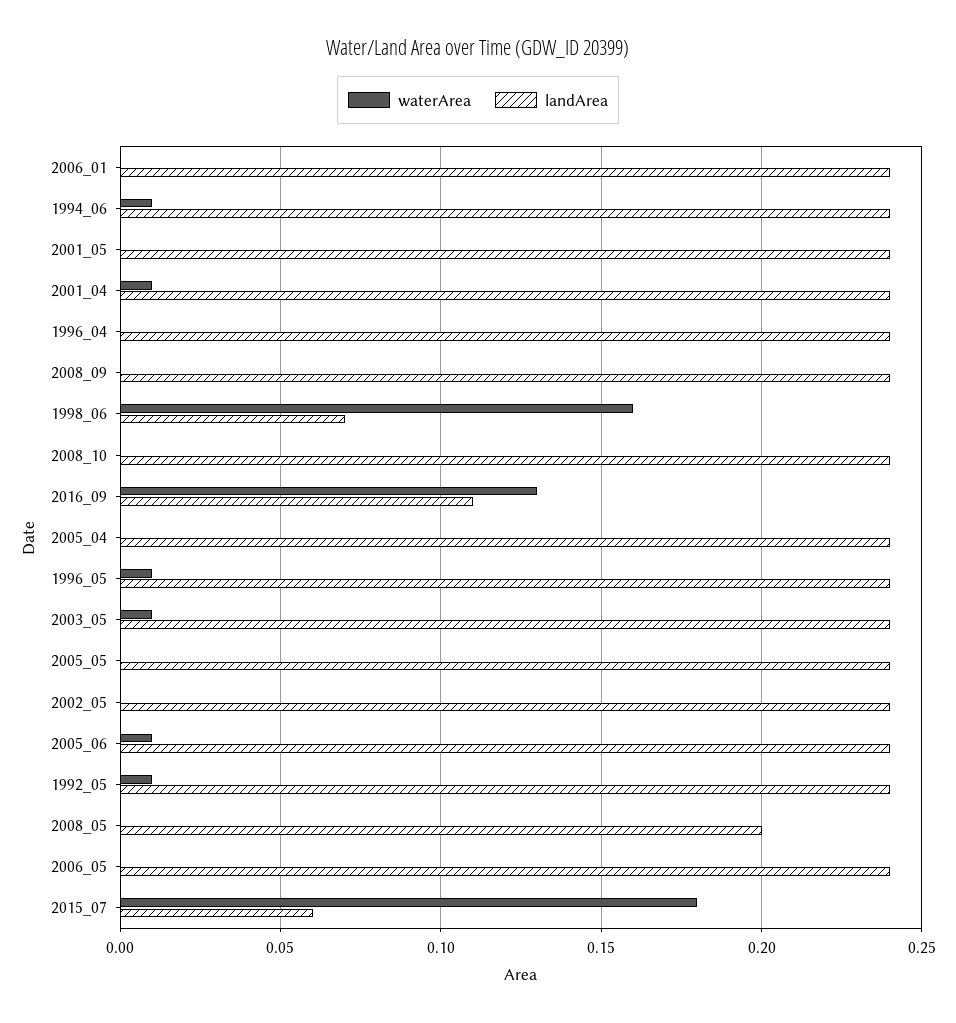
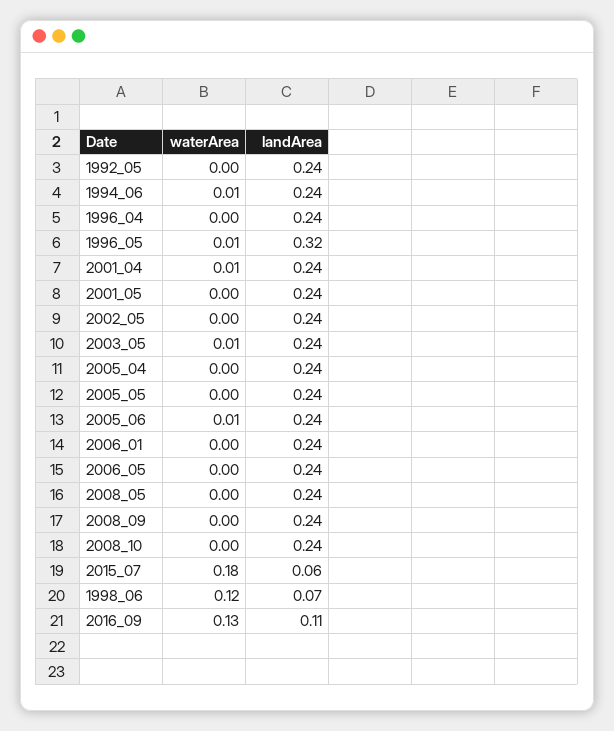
  {
    "waterArea": {
      "2006_01": 0,
      "1994_06": 0.01,
      "2001_05": 0,
      "2001_04": 0.01,
      "1996_04": 0,
      "2008_09": 0,
-     "1998_06": 0.16,
+     "1998_06": 0.12,
      "2008_10": 0,
      "2016_09": 0.13,
      "2005_04": 0,
      "1996_05": 0.01,
      "2003_05": 0.01,
      "2005_05": 0,
      "2002_05": 0,
      "2005_06": 0.01,
-     "1992_05": 0.01,
+     "1992_05": 0,
      "2008_05": 0,
      "2006_05": 0,
      "2015_07": 0.18
    },
    "landArea": {
      "2006_01": 0.24,
      "1994_06": 0.24,
      "2001_05": 0.24,
      "2001_04": 0.24,
      "1996_04": 0.24,
      "2008_09": 0.24,
      "1998_06": 0.07,
      "2008_10": 0.24,
      "2016_09": 0.11,
      "2005_04": 0.24,
-     "1996_05": 0.24,
+     "1996_05": 0.32,
      "2003_05": 0.24,
      "2005_05": 0.24,
      "2002_05": 0.24,
      "2005_06": 0.24,
      "1992_05": 0.24,
-     "2008_05": 0.2,
+     "2008_05": 0.24,
      "2006_05": 0.24,
      "2015_07": 0.06
    }
  }

